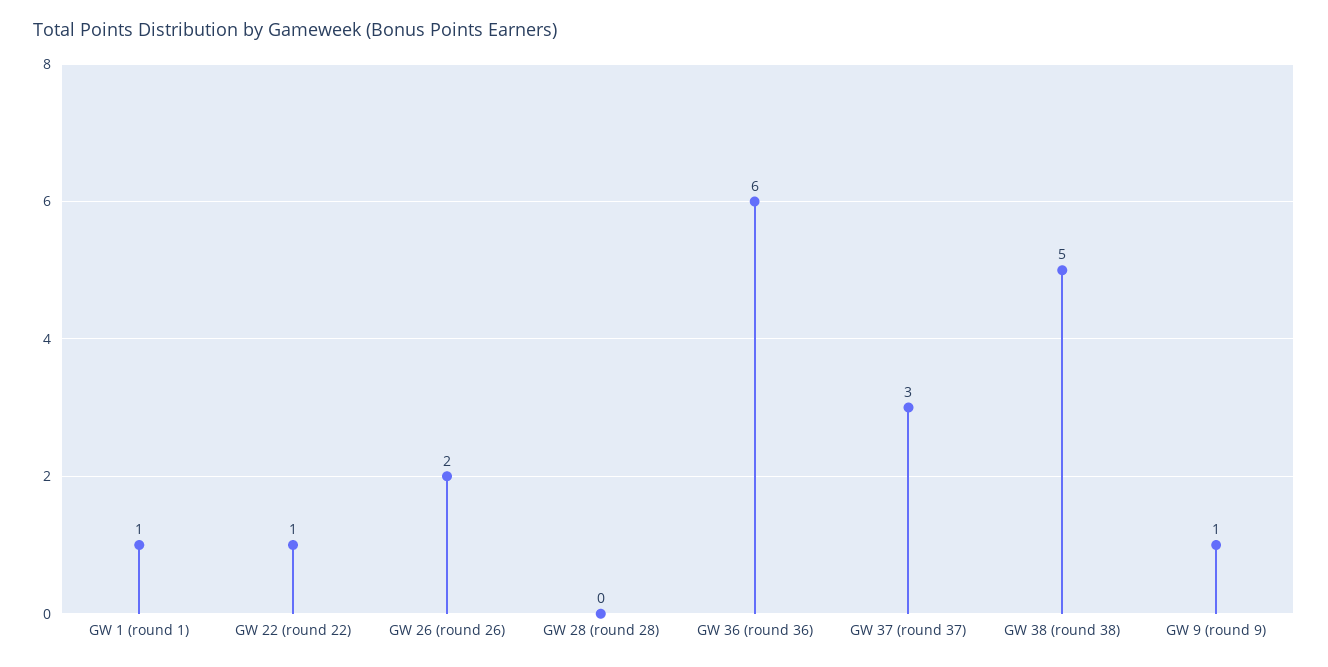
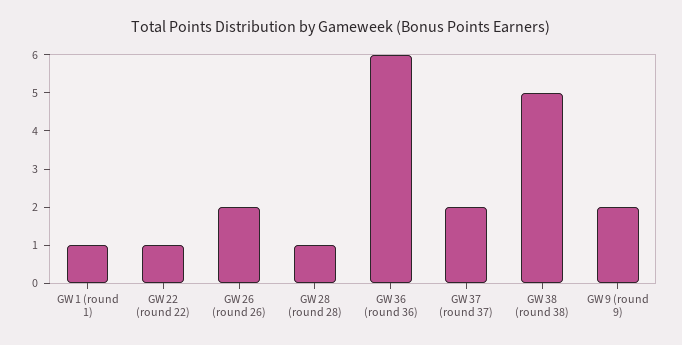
  {
    "GW 1 (round 1)": 1,
    "GW 22 (round 22)": 1,
    "GW 26 (round 26)": 2,
-   "GW 28 (round 28)": 0,
+   "GW 28 (round 28)": 1,
    "GW 36 (round 36)": 6,
-   "GW 37 (round 37)": 3,
+   "GW 37 (round 37)": 2,
    "GW 38 (round 38)": 5,
-   "GW 9 (round 9)": 1
+   "GW 9 (round 9)": 2
  }

